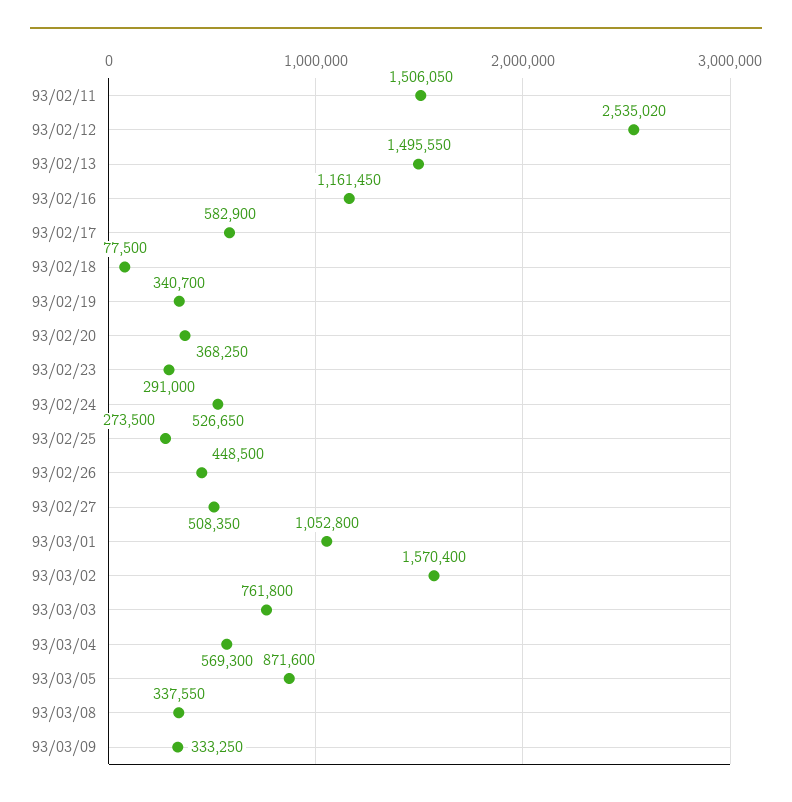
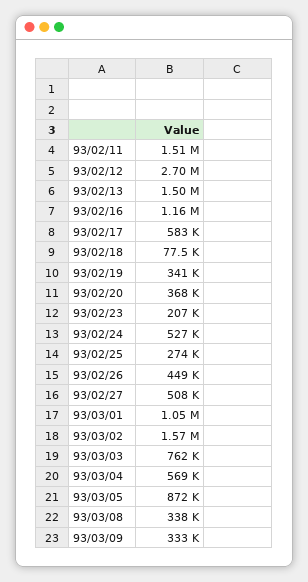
  {
    "93/02/11": 1506050,
-   "93/02/12": 2535020,
+   "93/02/12": 2700000,
    "93/02/13": 1495550,
    "93/02/16": 1161450,
    "93/02/17": 582900,
    "93/02/18": 77500,
    "93/02/19": 340700,
    "93/02/20": 368250,
-   "93/02/23": 291000,
+   "93/02/23": 207000,
    "93/02/24": 526650,
    "93/02/25": 273500,
    "93/02/26": 448500,
    "93/02/27": 508350,
    "93/03/01": 1052800,
    "93/03/02": 1570400,
    "93/03/03": 761800,
    "93/03/04": 569300,
    "93/03/05": 871600,
    "93/03/08": 337550,
    "93/03/09": 333250
  }

